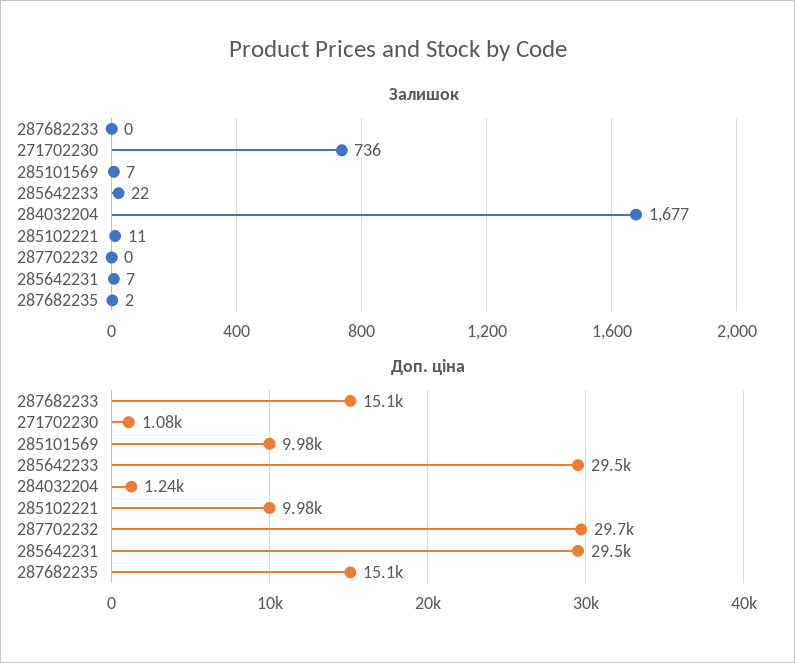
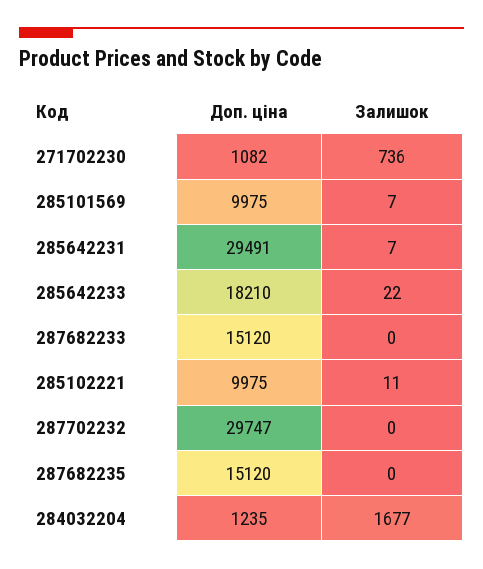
  {
    "Залишок": {
      "287682233": 0,
      "271702230": 736,
      "285101569": 7,
      "285642233": 22,
      "284032204": 1677,
      "285102221": 11,
      "287702232": 0,
      "285642231": 7,
-     "287682235": 2
+     "287682235": 0
    },
    "Доп. ціна": {
      "287682233": 15120,
      "271702230": 1082,
      "285101569": 9975,
-     "285642233": 29500,
+     "285642233": 18210,
      "284032204": 1235,
      "285102221": 9975,
      "287702232": 29747,
      "285642231": 29491,
      "287682235": 15120
    }
  }

